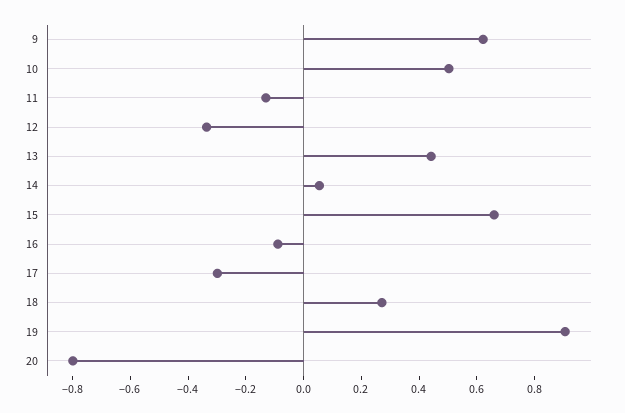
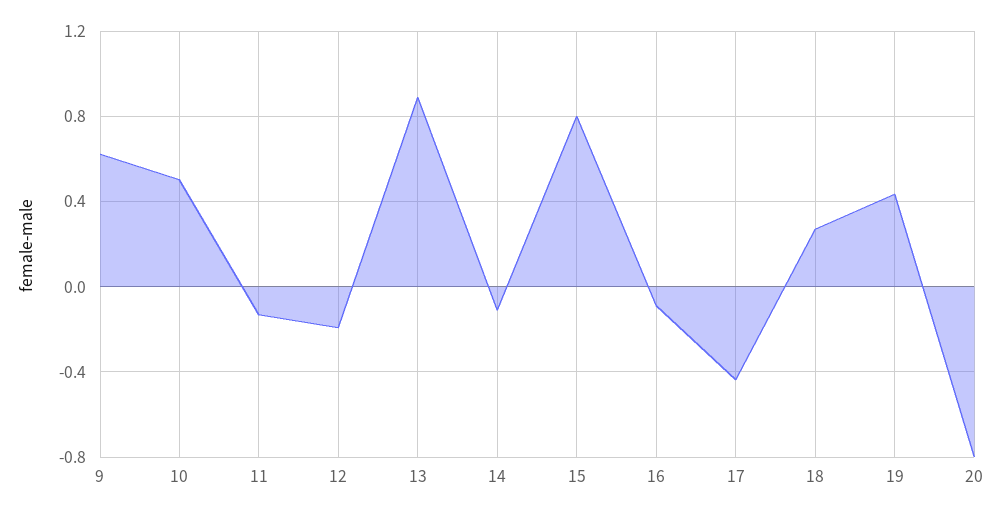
  {
    "9": 0.6,
    "10": 0.5,
    "11": -0.15,
-   "12": -0.35,
+   "12": -0.2,
-   "13": 0.45,
+   "13": 0.9,
-   "14": 0.05,
+   "14": -0.1,
-   "15": 0.65,
+   "15": 0.8,
    "16": -0.1,
-   "17": -0.3,
+   "17": -0.45,
    "18": 0.25,
-   "19": 0.9,
+   "19": 0.45,
    "20": -0.8
  }

